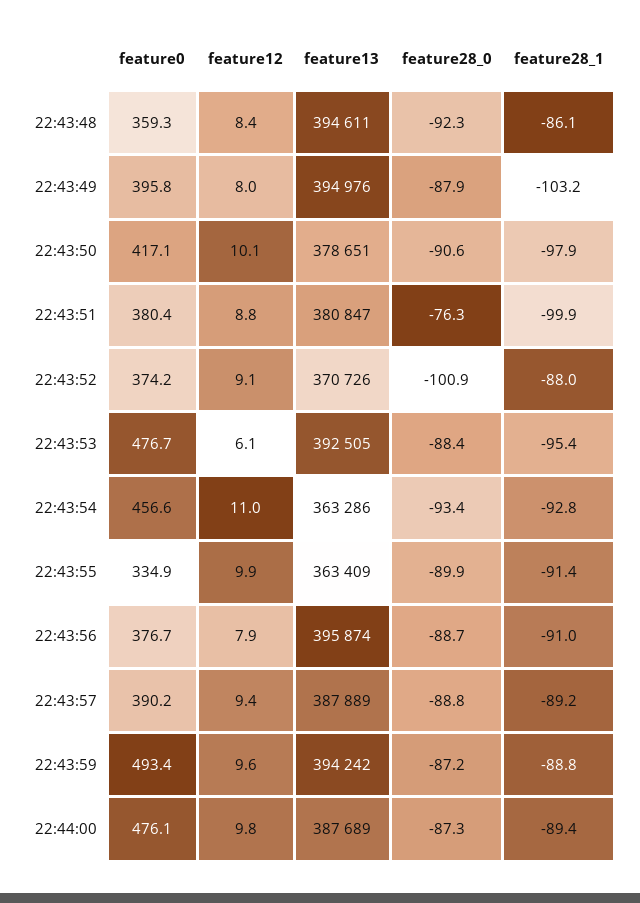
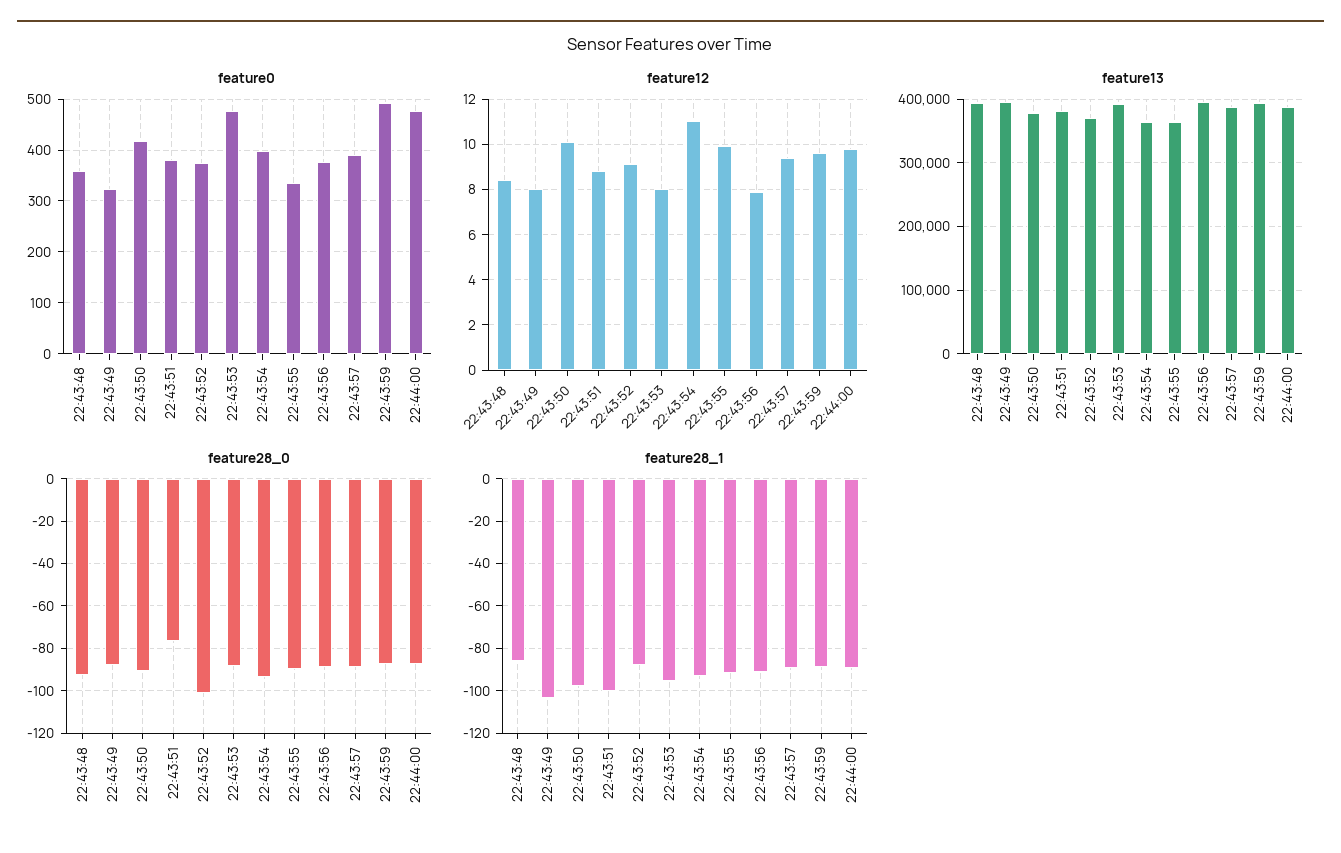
  {
    "feature0": {
      "22:43:48": 359.3,
-     "22:43:49": 395.8,
+     "22:43:49": 320,
      "22:43:50": 417.1,
      "22:43:51": 380.4,
      "22:43:52": 374.2,
      "22:43:53": 476.7,
-     "22:43:54": 456.6,
+     "22:43:54": 400,
      "22:43:55": 334.9,
      "22:43:56": 376.7,
      "22:43:57": 390.2,
      "22:43:59": 493.4,
      "22:44:00": 476.1
    },
    "feature12": {
      "22:43:48": 8.4,
      "22:43:49": 8,
      "22:43:50": 10.1,
      "22:43:51": 8.8,
      "22:43:52": 9.1,
-     "22:43:53": 6.1,
+     "22:43:53": 8,
      "22:43:54": 11,
      "22:43:55": 9.9,
      "22:43:56": 7.9,
      "22:43:57": 9.4,
      "22:43:59": 9.6,
      "22:44:00": 9.8
    },
    "feature13": {
      "22:43:48": 394611,
      "22:43:49": 394976,
      "22:43:50": 378651,
      "22:43:51": 380847,
      "22:43:52": 370726,
      "22:43:53": 392505,
      "22:43:54": 363286,
      "22:43:55": 363409,
      "22:43:56": 395874,
      "22:43:57": 387889,
      "22:43:59": 394242,
      "22:44:00": 387689
    },
    "feature28_0": {
      "22:43:48": -92.3,
      "22:43:49": -87.9,
      "22:43:50": -90.6,
      "22:43:51": -76.3,
      "22:43:52": -100.9,
      "22:43:53": -88.4,
      "22:43:54": -93.4,
      "22:43:55": -89.9,
      "22:43:56": -88.7,
      "22:43:57": -88.8,
      "22:43:59": -87.2,
      "22:44:00": -87.3
    },
    "feature28_1": {
      "22:43:48": -86.1,
      "22:43:49": -103.2,
      "22:43:50": -97.9,
      "22:43:51": -99.9,
      "22:43:52": -88,
      "22:43:53": -95.4,
      "22:43:54": -92.8,
      "22:43:55": -91.4,
      "22:43:56": -91,
      "22:43:57": -89.2,
      "22:43:59": -88.8,
      "22:44:00": -89.4
    }
  }

